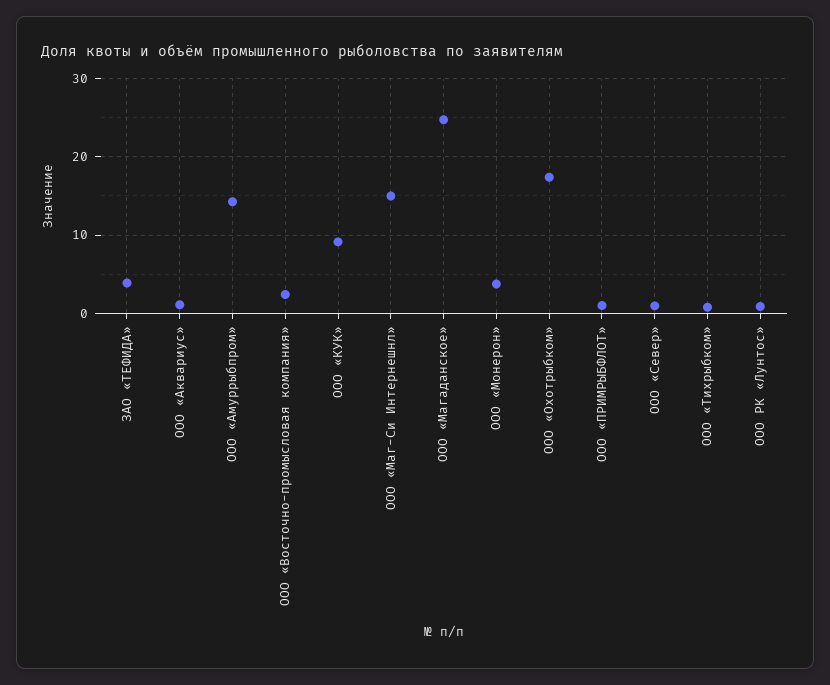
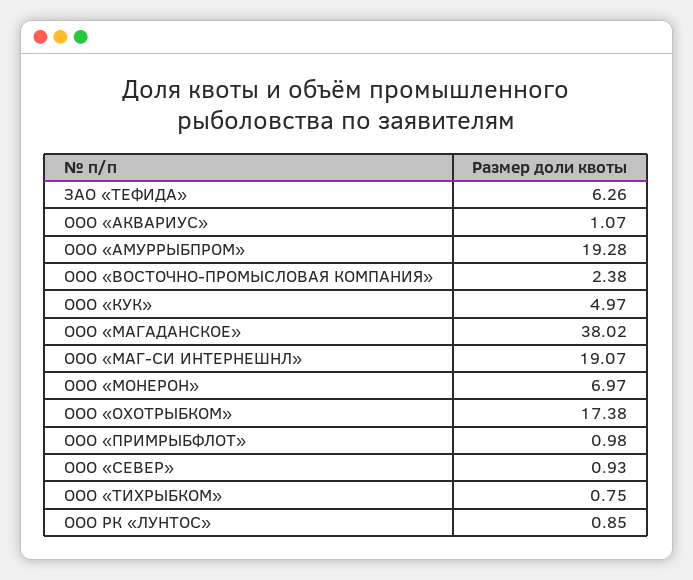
  {
-   "ЗАО «ТЕФИДА»": 4,
+   "ЗАО «ТЕФИДА»": 6.26,
    "ООО «Аквариус»": 1.07,
-   "ООО «Амуррыбпром»": 14,
+   "ООО «Амуррыбпром»": 19.28,
    "ООО «Восточно-промысловая компания»": 2.38,
-   "ООО «КУК»": 9,
+   "ООО «КУК»": 4.97,
-   "ООО «Маг-Си Интернешнл»": 15,
+   "ООО «Маг-Си Интернешнл»": 19.07,
-   "ООО «Магаданское»": 25,
+   "ООО «Магаданское»": 38.02,
-   "ООО «Монерон»": 4,
+   "ООО «Монерон»": 6.97,
    "ООО «Охотрыбком»": 17.38,
    "ООО «ПРИМРЫБФЛОТ»": 0.98,
    "ООО «Север»": 0.93,
    "ООО «Тихрыбком»": 0.75,
    "ООО РК «Лунтос»": 0.85
  }

